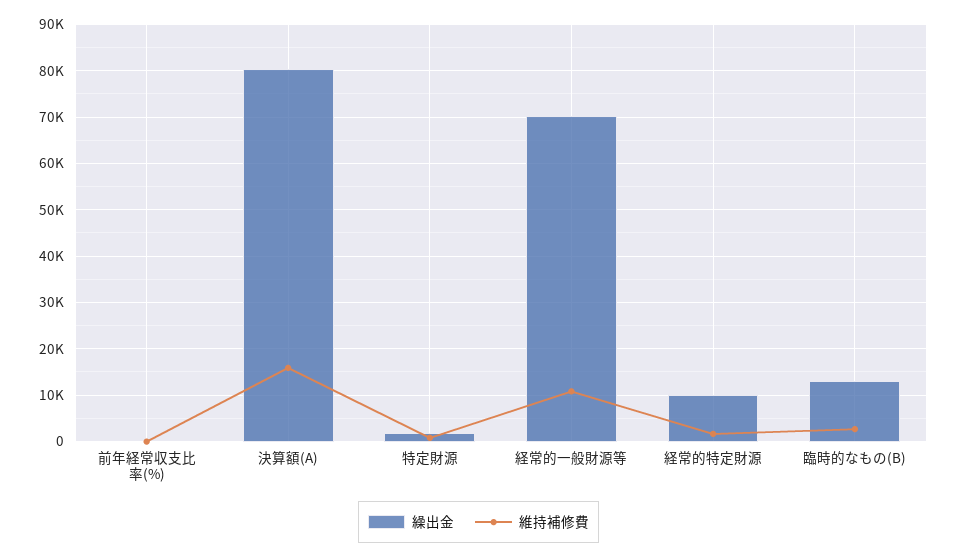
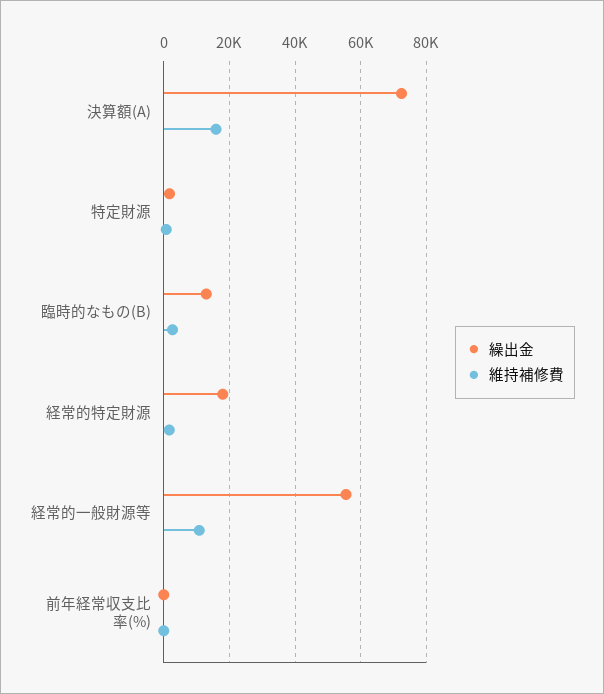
  {
    "繰出金": {
      "前年経常収支比率(%)": 0,
-     "決算額(A)": 80000,
+     "決算額(A)": 72000,
      "特定財源": 2000,
-     "経常的一般財源等": 70000,
+     "経常的一般財源等": 56000,
-     "経常的特定財源": 10000,
+     "経常的特定財源": 18000,
      "臨時的なもの(B)": 12000
    },
    "維持補修費": {
      "前年経常収支比率(%)": 0,
      "決算額(A)": 16000,
      "特定財源": 0,
      "経常的一般財源等": 10000,
      "経常的特定財源": 2000,
      "臨時的なもの(B)": 2000
    }
  }

